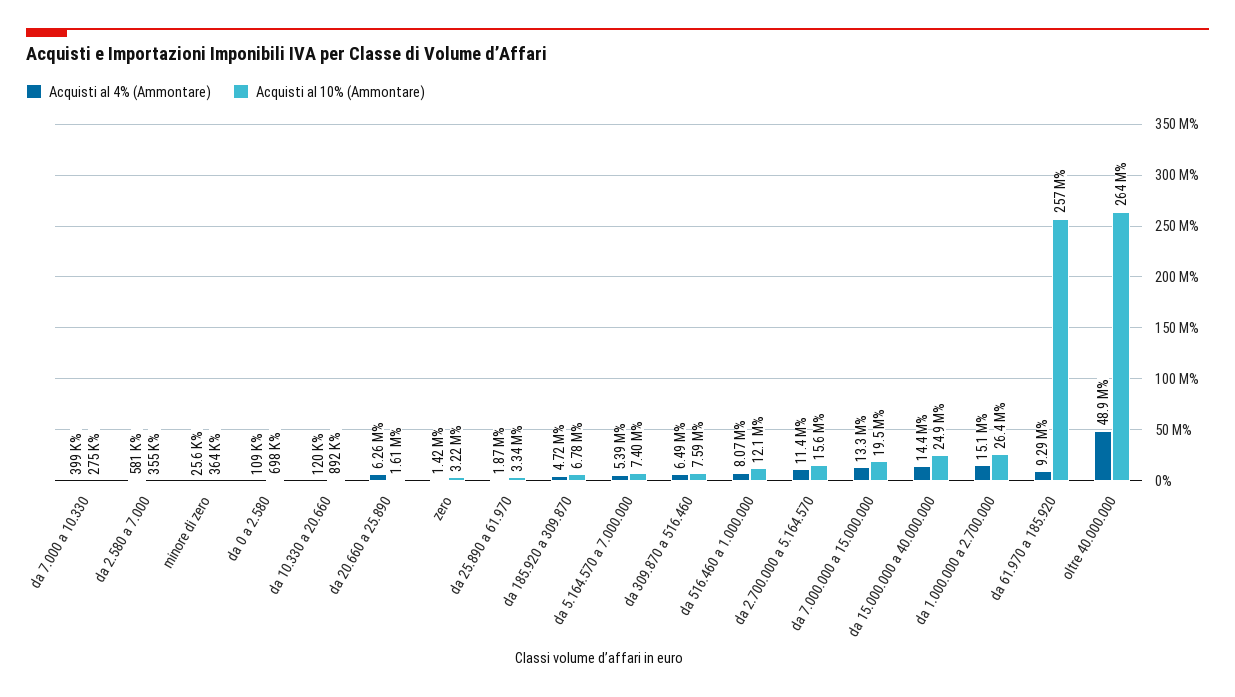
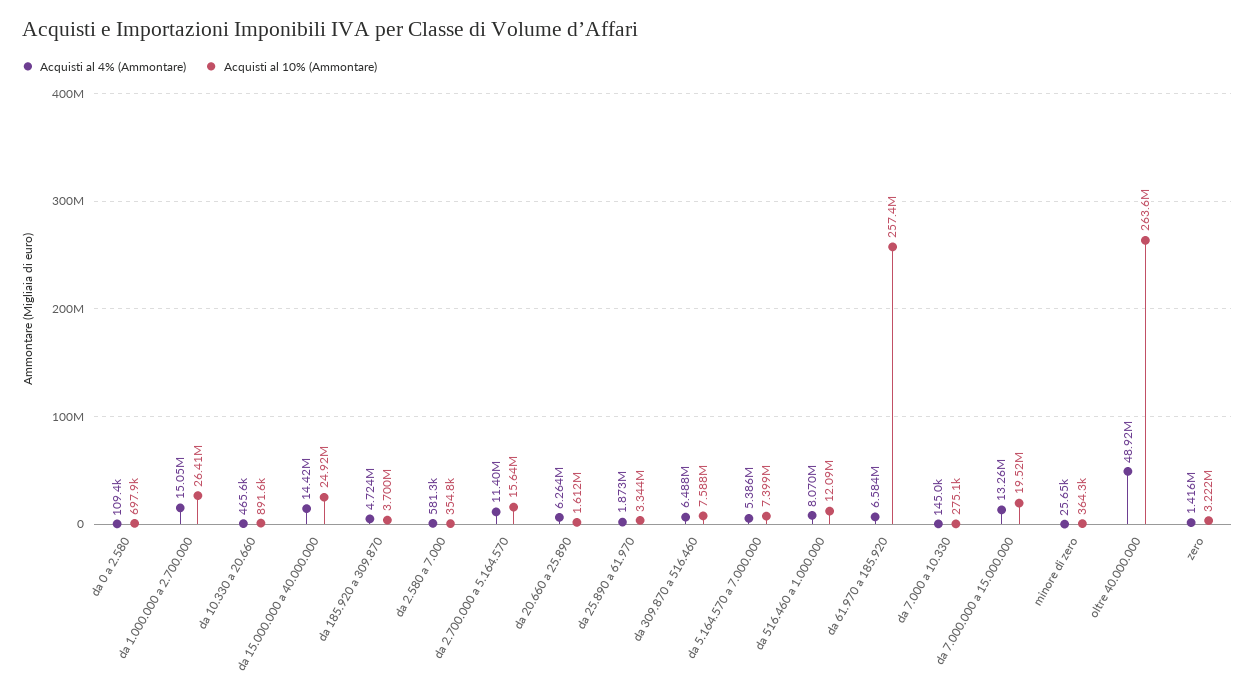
  {
    "Acquisti al 4% (Ammontare)": {
-     "da 7.000 a 10.330": 399000,
+     "da 7.000 a 10.330": 145000,
      "da 2.580 a 7.000": 581300,
      "minore di zero": 25650,
      "da 0 a 2.580": 109400,
-     "da 10.330 a 20.660": 120000,
+     "da 10.330 a 20.660": 465600,
      "da 20.660 a 25.890": 6264000,
      "zero": 1416000,
      "da 25.890 a 61.970": 1873000,
      "da 185.920 a 309.870": 4724000,
      "da 5.164.570 a 7.000.000": 5386000,
      "da 309.870 a 516.460": 6488000,
      "da 516.460 a 1.000.000": 8070000,
      "da 2.700.000 a 5.164.570": 11400000,
      "da 7.000.000 a 15.000.000": 13260000,
      "da 15.000.000 a 40.000.000": 14420000,
      "da 1.000.000 a 2.700.000": 15050000,
-     "da 61.970 a 185.920": 9290000,
+     "da 61.970 a 185.920": 6584000,
      "oltre 40.000.000": 48920000
    },
    "Acquisti al 10% (Ammontare)": {
      "da 7.000 a 10.330": 275100,
      "da 2.580 a 7.000": 354800,
      "minore di zero": 364300,
      "da 0 a 2.580": 697900,
      "da 10.330 a 20.660": 891600,
      "da 20.660 a 25.890": 1612000,
      "zero": 3222000,
      "da 25.890 a 61.970": 3344000,
-     "da 185.920 a 309.870": 6780000,
+     "da 185.920 a 309.870": 3700000,
      "da 5.164.570 a 7.000.000": 7399000,
      "da 309.870 a 516.460": 7588000,
      "da 516.460 a 1.000.000": 12090000,
      "da 2.700.000 a 5.164.570": 15640000,
      "da 7.000.000 a 15.000.000": 19520000,
      "da 15.000.000 a 40.000.000": 24920000,
      "da 1.000.000 a 2.700.000": 26410000,
      "da 61.970 a 185.920": 257400000,
      "oltre 40.000.000": 263600000
    }
  }

